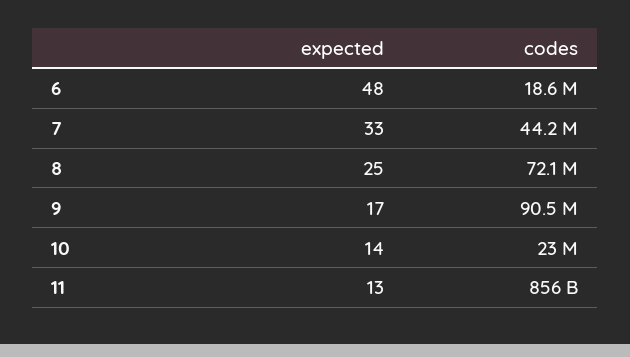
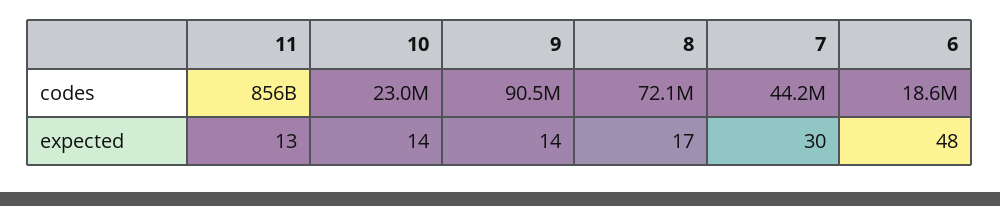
  {
    "expected": {
      "6": 48,
-     "7": 33,
+     "7": 30,
-     "8": 25,
+     "8": 17,
-     "9": 17,
+     "9": 14,
      "10": 14,
      "11": 13
    },
    "codes": {
      "6": 18600000,
      "7": 44200000,
      "8": 72100000,
      "9": 90500000,
      "10": 23000000,
      "11": 856000000000
    }
  }

